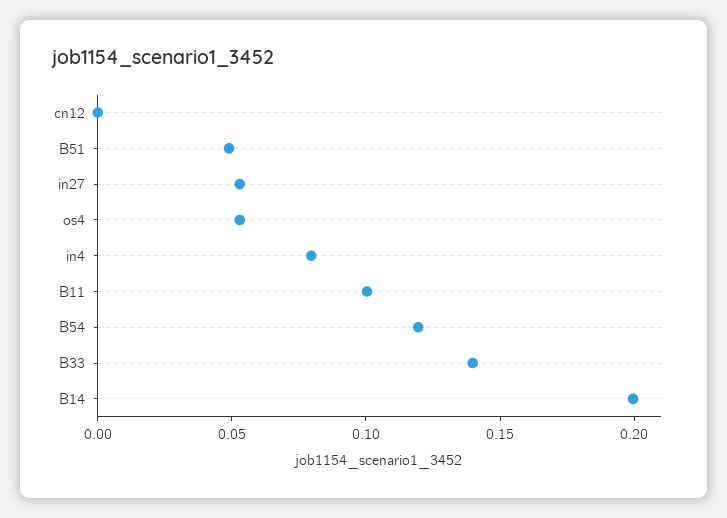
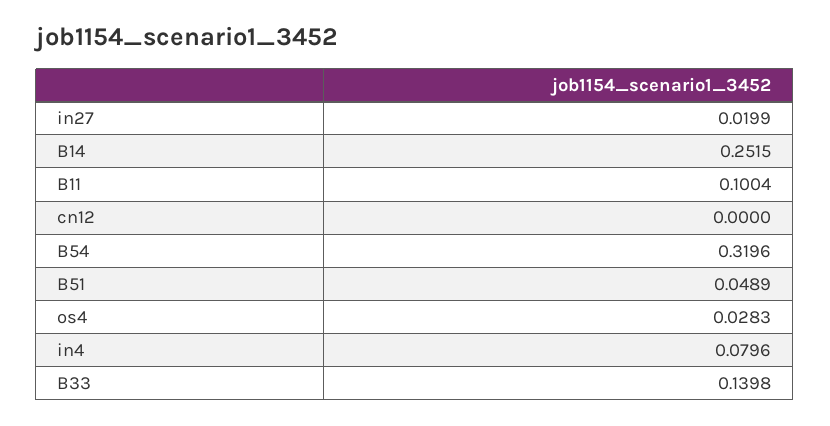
  {
    "cn12": 0,
    "B51": 0.0489,
-   "in27": 0.05,
+   "in27": 0.0199,
-   "os4": 0.05,
+   "os4": 0.0283,
    "in4": 0.0796,
    "B11": 0.1004,
-   "B54": 0.12,
+   "B54": 0.3196,
    "B33": 0.1398,
-   "B14": 0.2
+   "B14": 0.2515
  }

